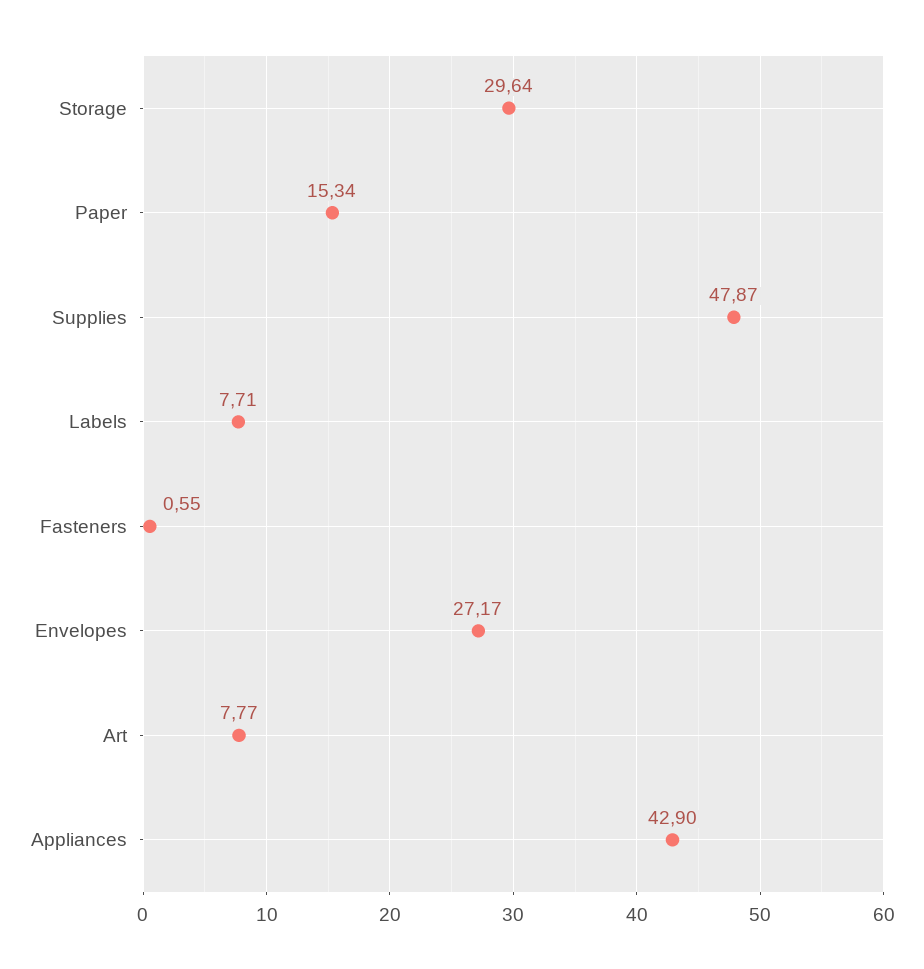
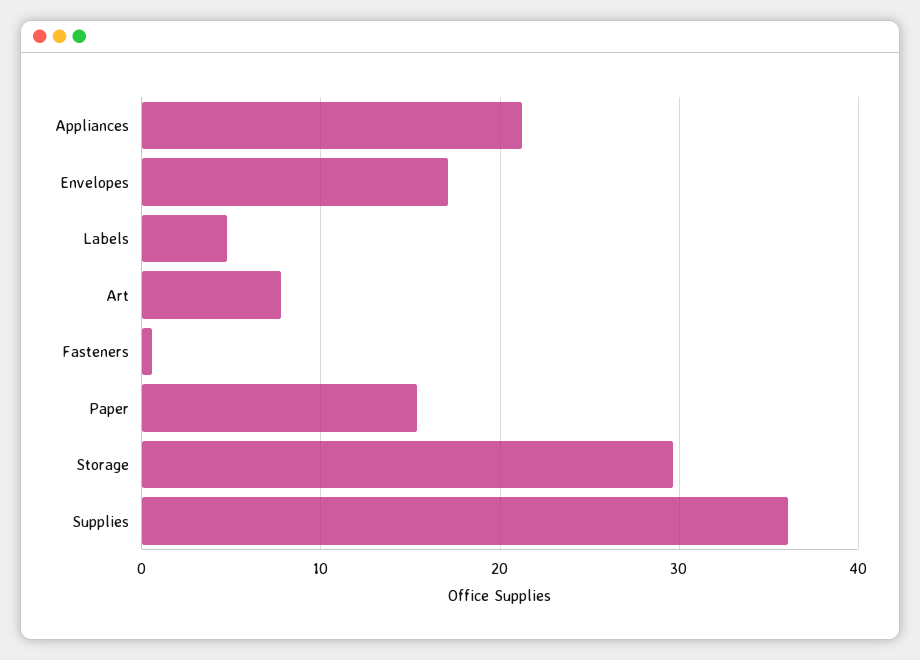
  {
    "Storage": 29.64,
    "Paper": 15.34,
-   "Supplies": 47.87,
+   "Supplies": 36,
-   "Labels": 7.71,
+   "Labels": 5,
    "Fasteners": 0.55,
-   "Envelopes": 27.17,
+   "Envelopes": 17,
    "Art": 7.77,
-   "Appliances": 42.9
+   "Appliances": 21
  }

